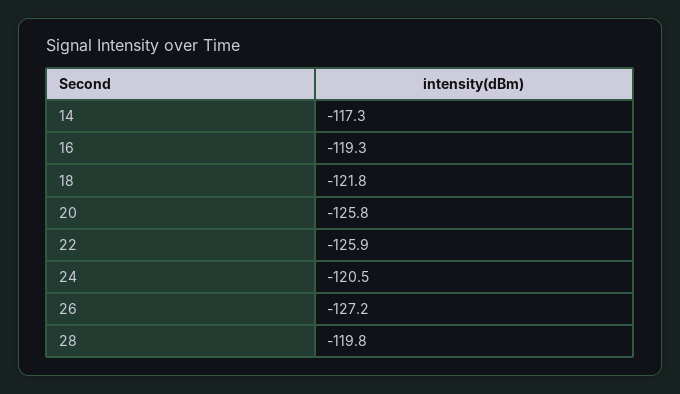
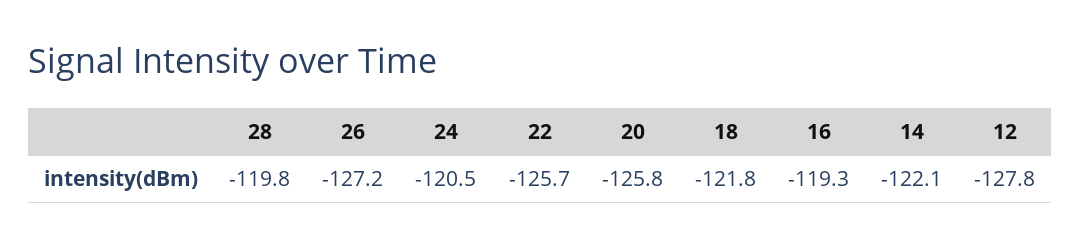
  {
-   "14": -117.3,
+   "14": -122.1,
    "16": -119.3,
    "18": -121.8,
    "20": -125.8,
-   "22": -125.9,
+   "22": -125.7,
    "24": -120.5,
    "26": -127.2,
-   "28": -119.8
+   "28": -119.8,
+   "12": -127.8
  }

